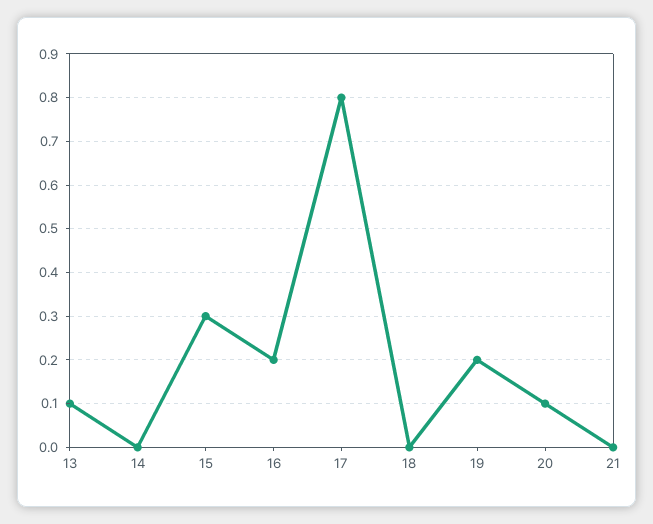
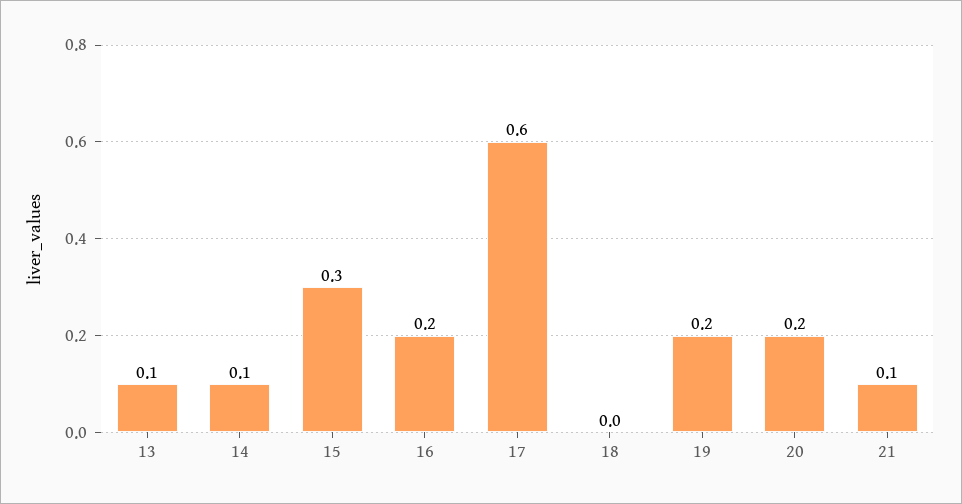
  {
    "13": 0.1,
-   "14": 0,
+   "14": 0.1,
    "15": 0.3,
    "16": 0.2,
-   "17": 0.8,
+   "17": 0.6,
    "18": 0,
    "19": 0.2,
-   "20": 0.1,
+   "20": 0.2,
-   "21": 0
+   "21": 0.1
  }

